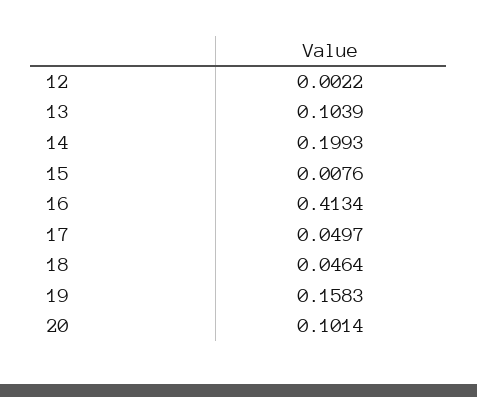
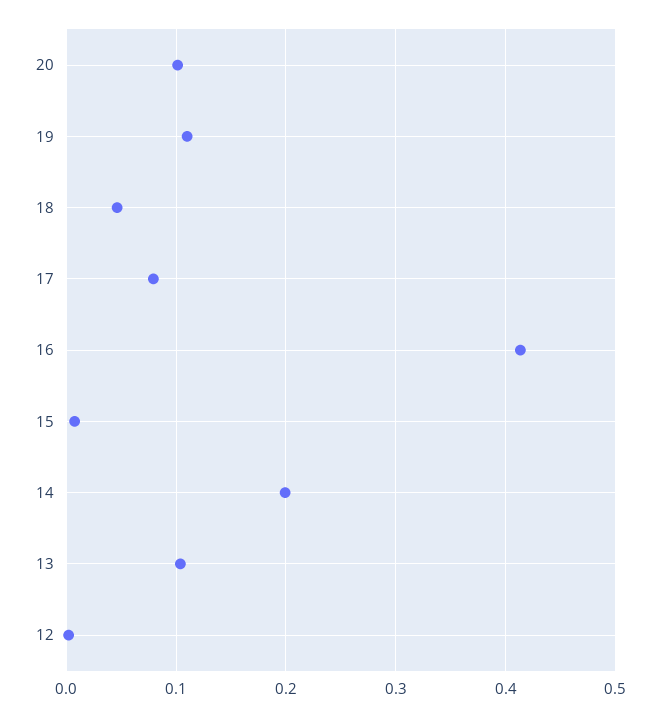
  {
    "12": 0.0022,
    "13": 0.1039,
    "14": 0.1993,
    "15": 0.0076,
    "16": 0.4134,
-   "17": 0.0497,
+   "17": 0.08,
    "18": 0.0464,
-   "19": 0.1583,
+   "19": 0.11,
    "20": 0.1014
  }

